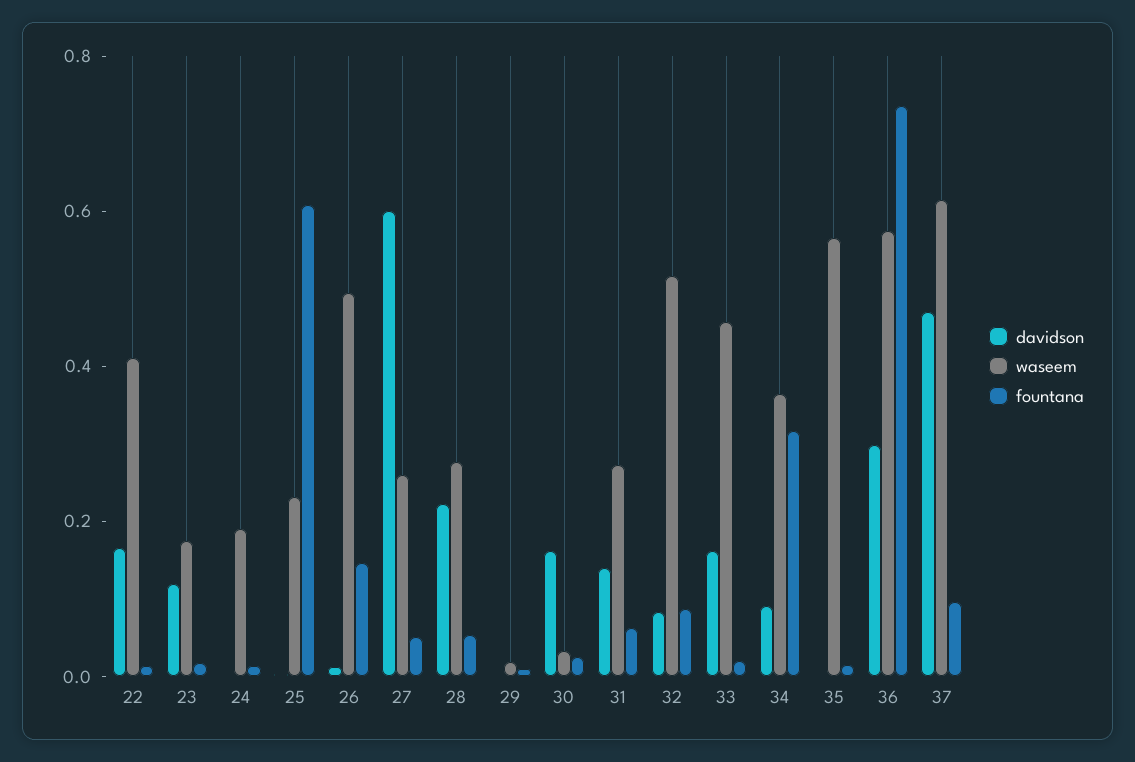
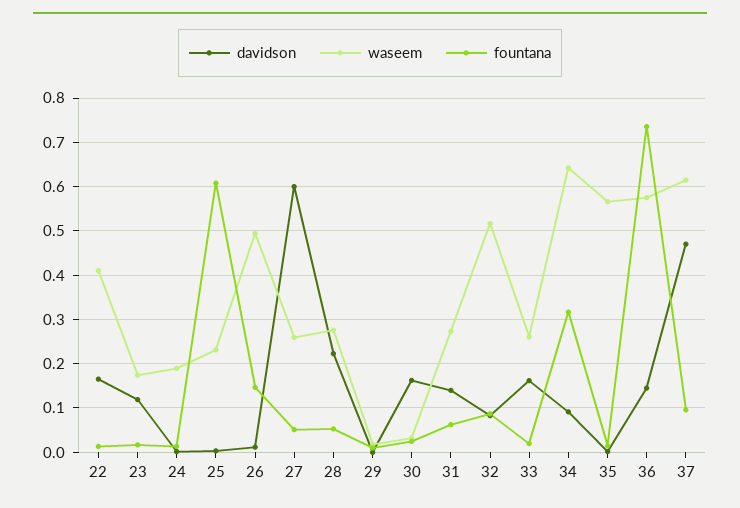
  {
    "davidson": {
      "22": 0.16,
      "23": 0.12,
      "24": 0,
      "25": 0,
      "26": 0.02,
      "27": 0.6,
      "28": 0.22,
      "29": 0,
      "30": 0.16,
      "31": 0.14,
      "32": 0.08,
      "33": 0.16,
      "34": 0.1,
      "35": 0,
-     "36": 0.3,
+     "36": 0.14,
      "37": 0.48
    },
    "waseem": {
      "22": 0.42,
      "23": 0.18,
      "24": 0.18,
      "25": 0.24,
      "26": 0.5,
      "27": 0.26,
      "28": 0.28,
      "29": 0.02,
      "30": 0.04,
      "31": 0.28,
      "32": 0.52,
-     "33": 0.45,
+     "33": 0.26,
-     "34": 0.35,
+     "34": 0.64,
      "35": 0.56,
      "36": 0.58,
      "37": 0.62
    },
    "fountana": {
      "22": 0.02,
      "23": 0.02,
      "24": 0.02,
      "25": 0.6,
      "26": 0.14,
      "27": 0.06,
      "28": 0.06,
      "29": 0.02,
      "30": 0.02,
      "31": 0.06,
      "32": 0.08,
      "33": 0.02,
      "34": 0.32,
      "35": 0.02,
      "36": 0.74,
      "37": 0.1
    }
  }

